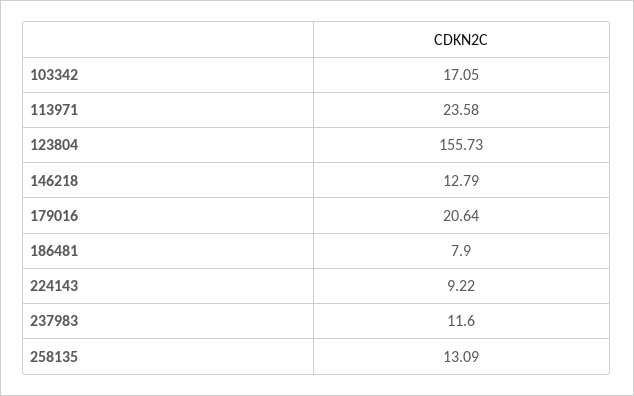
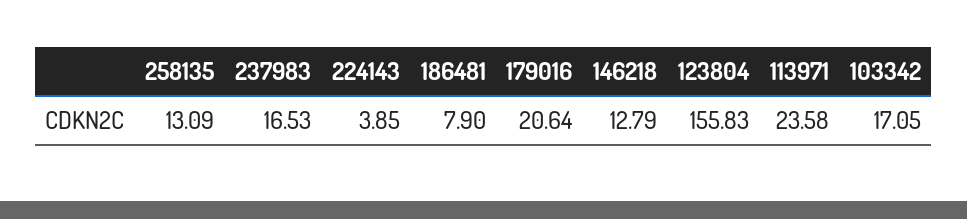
  {
    "103342": 17.05,
    "113971": 23.58,
-   "123804": 155.73,
+   "123804": 155.83,
    "146218": 12.79,
    "179016": 20.64,
    "186481": 7.9,
-   "224143": 9.22,
+   "224143": 3.85,
-   "237983": 11.6,
+   "237983": 16.53,
    "258135": 13.09
  }

